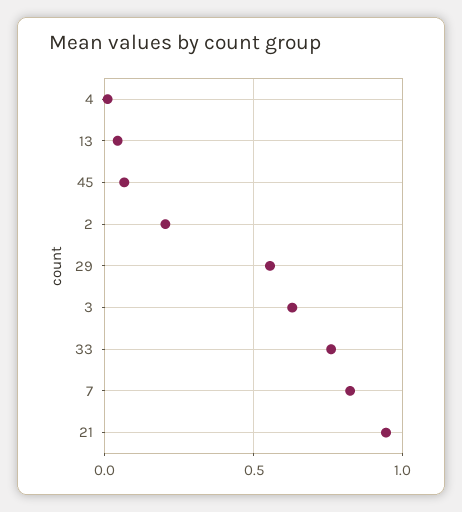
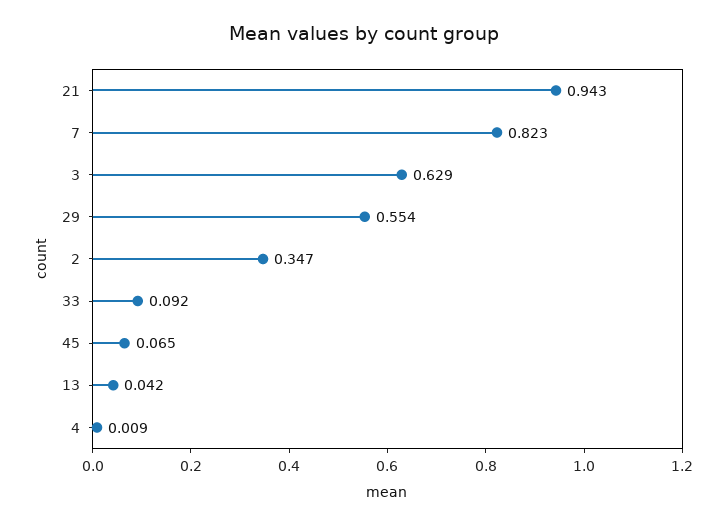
  {
    "4": 0.009,
    "13": 0.042,
    "45": 0.065,
-   "2": 0.2,
+   "2": 0.347,
    "29": 0.554,
    "3": 0.629,
-   "33": 0.75,
+   "33": 0.092,
    "7": 0.823,
    "21": 0.943
  }

